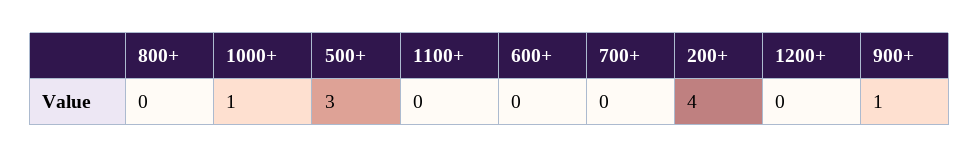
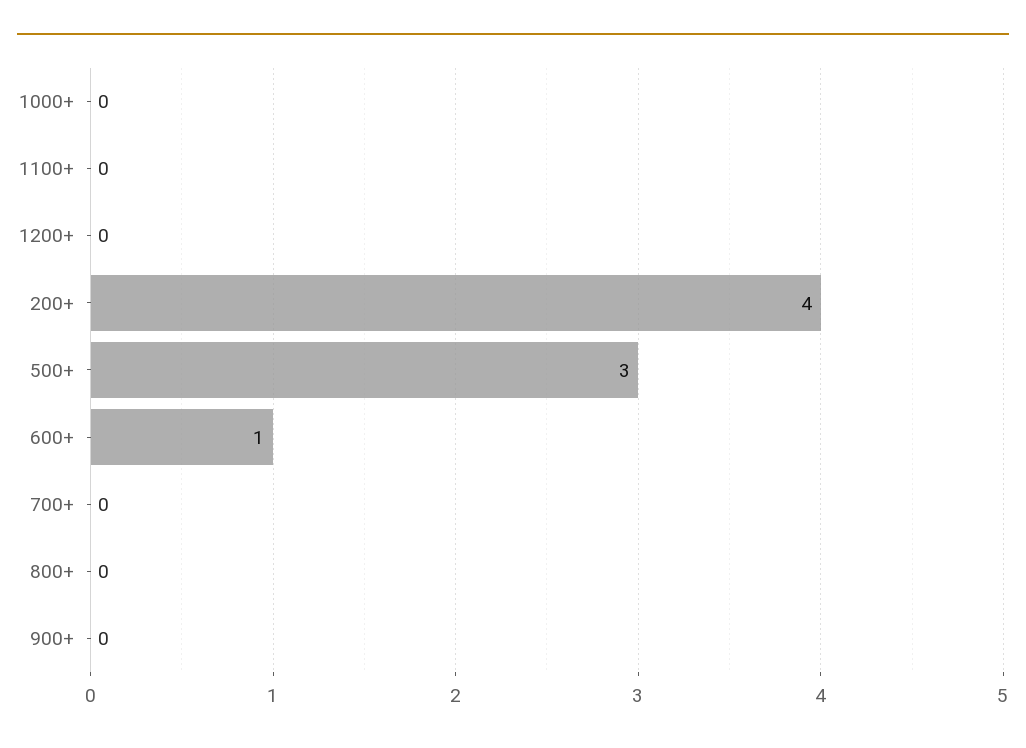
  {
    "800+": 0,
-   "1000+": 1,
+   "1000+": 0,
    "500+": 3,
    "1100+": 0,
-   "600+": 0,
+   "600+": 1,
    "700+": 0,
    "200+": 4,
    "1200+": 0,
-   "900+": 1
+   "900+": 0
  }

